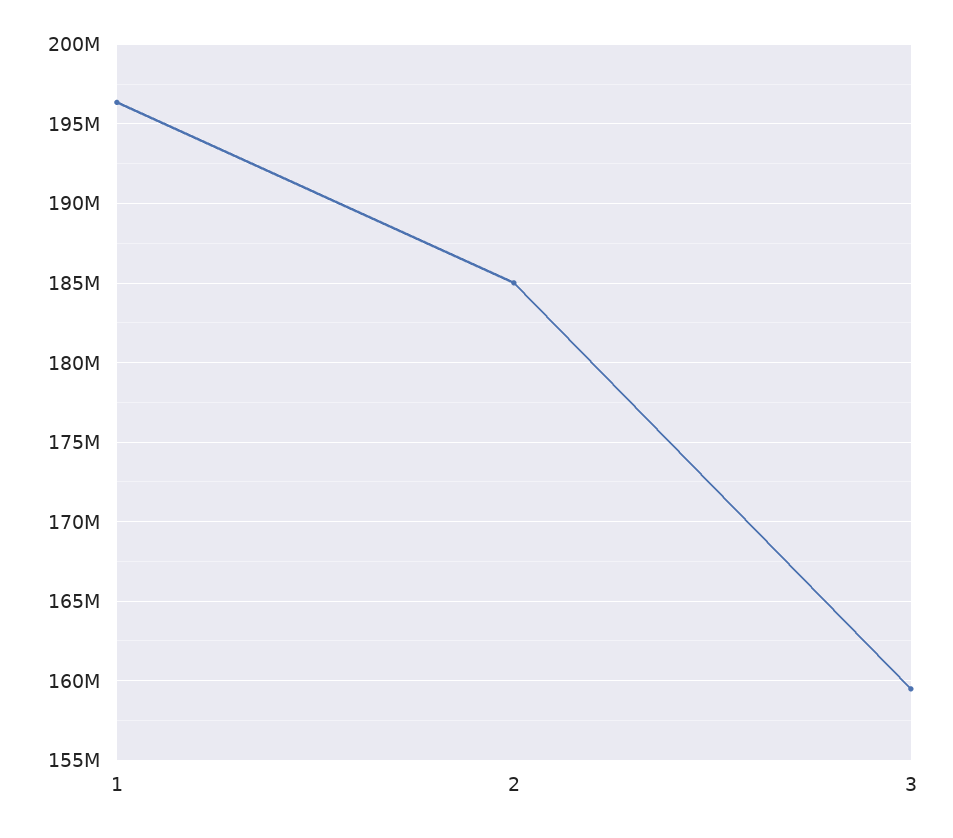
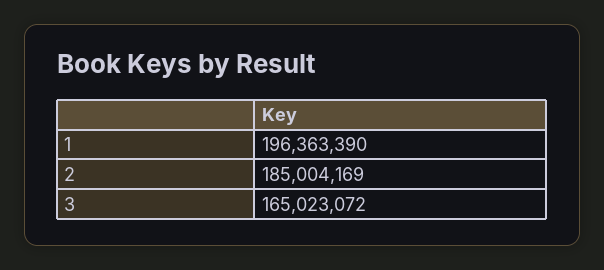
  {
    "1": 196363390,
    "2": 185004169,
-   "3": 159500000
+   "3": 165023072
  }

